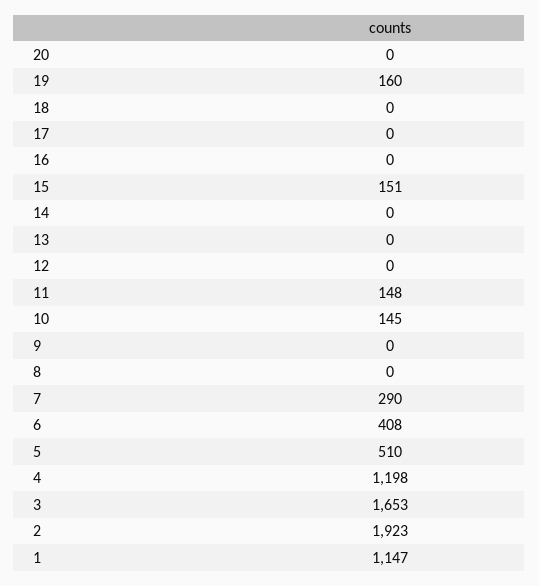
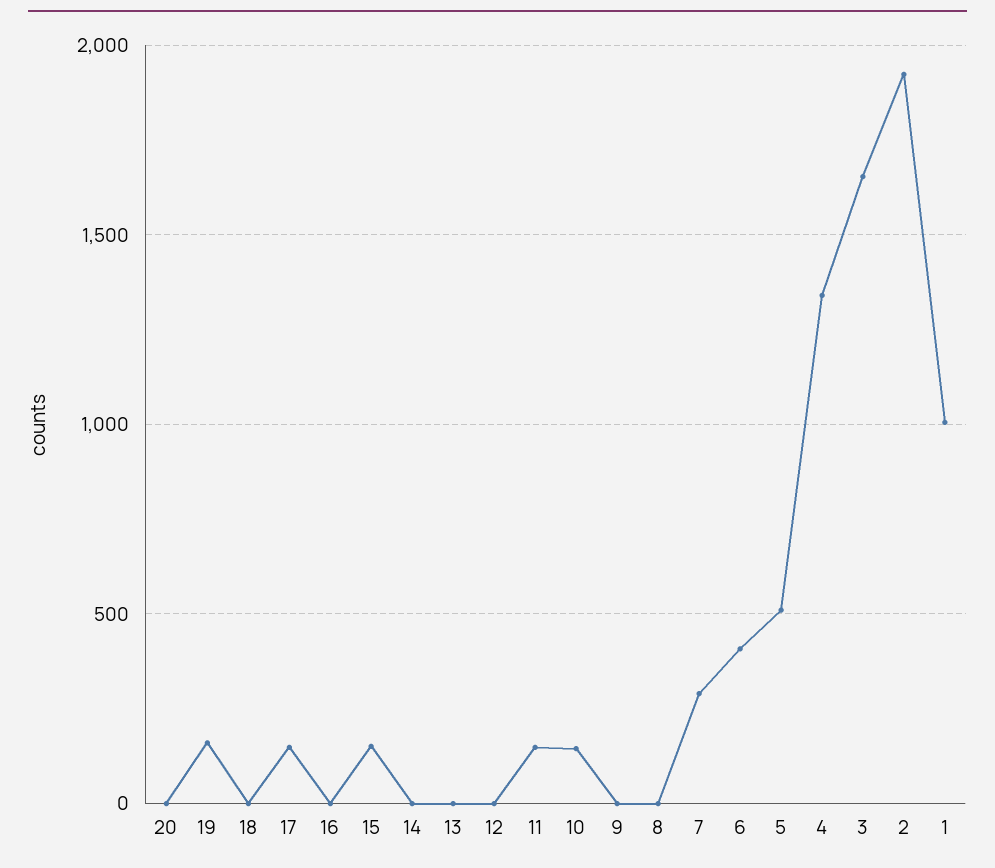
  {
    "20": 0,
    "19": 160,
    "18": 0,
-   "17": 0,
+   "17": 150,
    "16": 0,
    "15": 151,
    "14": 0,
    "13": 0,
    "12": 0,
    "11": 148,
    "10": 145,
    "9": 0,
    "8": 0,
    "7": 290,
    "6": 408,
    "5": 510,
-   "4": 1198,
+   "4": 1350,
    "3": 1653,
    "2": 1923,
-   "1": 1147
+   "1": 1000
  }

